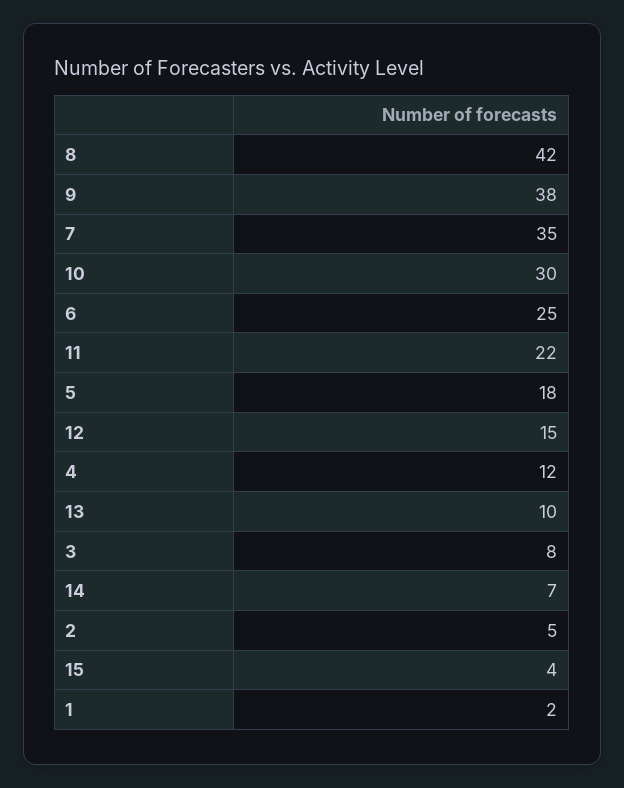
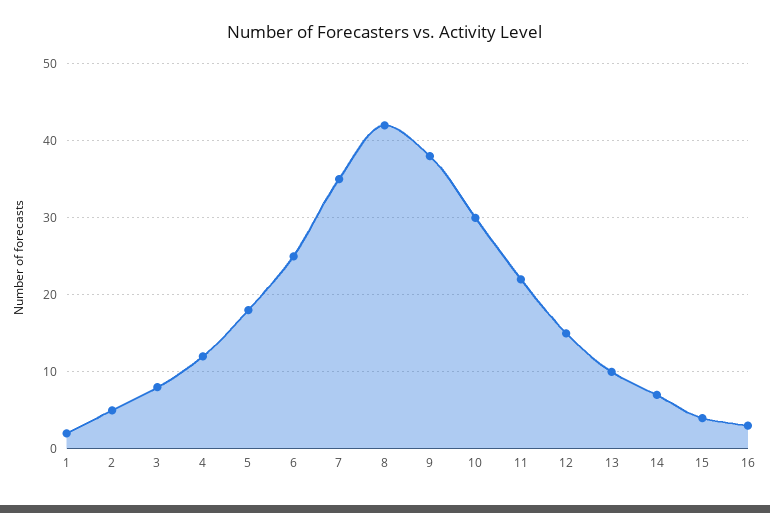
  {
    "8": 42,
    "9": 38,
    "7": 35,
    "10": 30,
    "6": 25,
    "11": 22,
    "5": 18,
    "12": 15,
    "4": 12,
    "13": 10,
    "3": 8,
    "14": 7,
    "2": 5,
    "15": 4,
-   "1": 2
+   "1": 2,
+   "16": 3
  }

